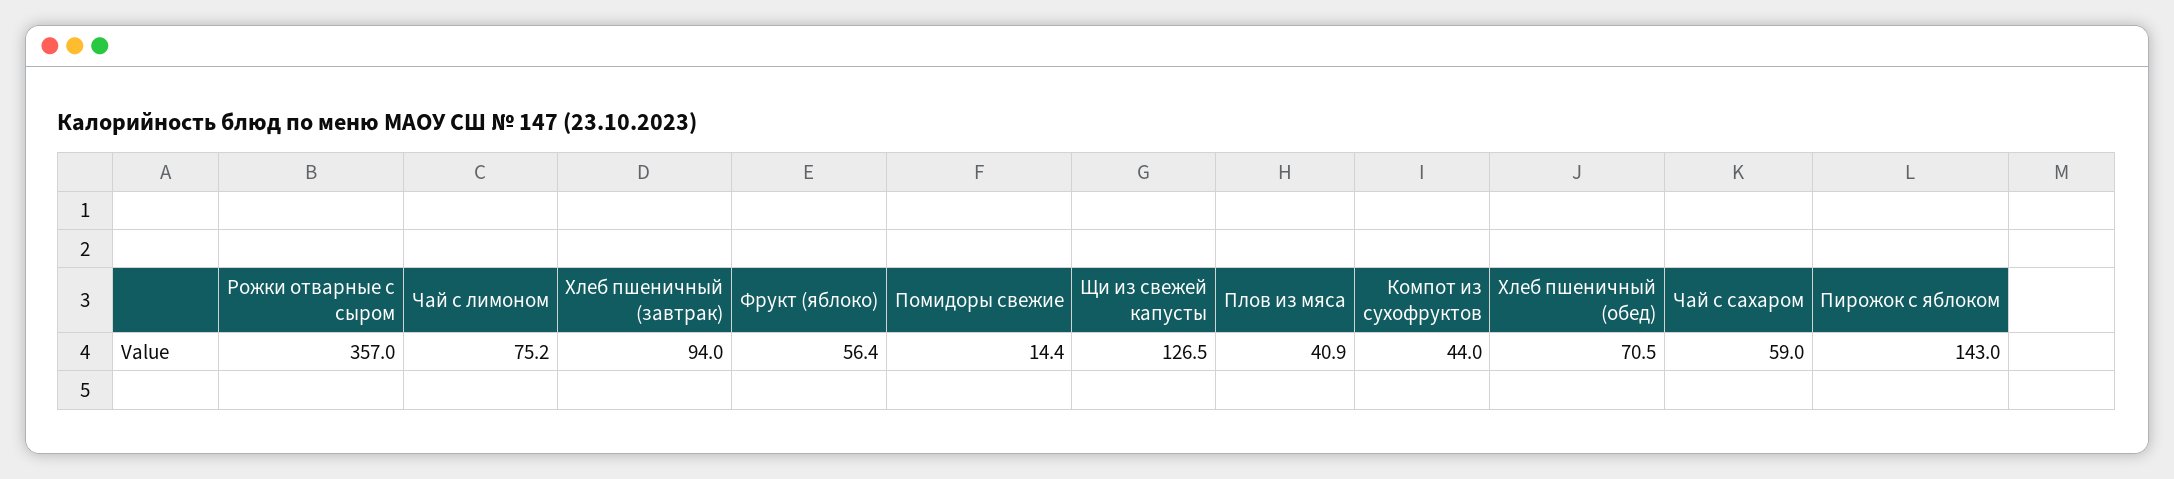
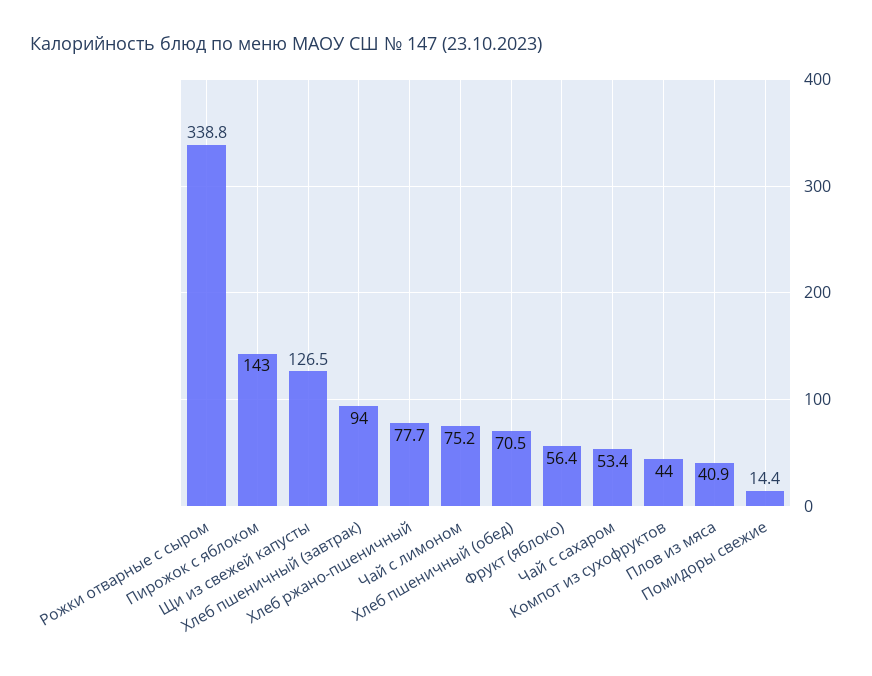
  {
-   "Рожки отварные с сыром": 357,
+   "Рожки отварные с сыром": 338.8,
    "Чай с лимоном": 75.2,
    "Хлеб пшеничный (завтрак)": 94,
    "Фрукт (яблоко)": 56.4,
    "Помидоры свежие": 14.4,
    "Щи из свежей капусты": 126.5,
    "Плов из мяса": 40.9,
    "Компот из сухофруктов": 44,
    "Хлеб пшеничный (обед)": 70.5,
-   "Чай с сахаром": 59,
+   "Чай с сахаром": 53.4,
-   "Пирожок с яблоком": 143
+   "Пирожок с яблоком": 143,
+   "Хлеб ржано-пшеничный": 77.7
  }

